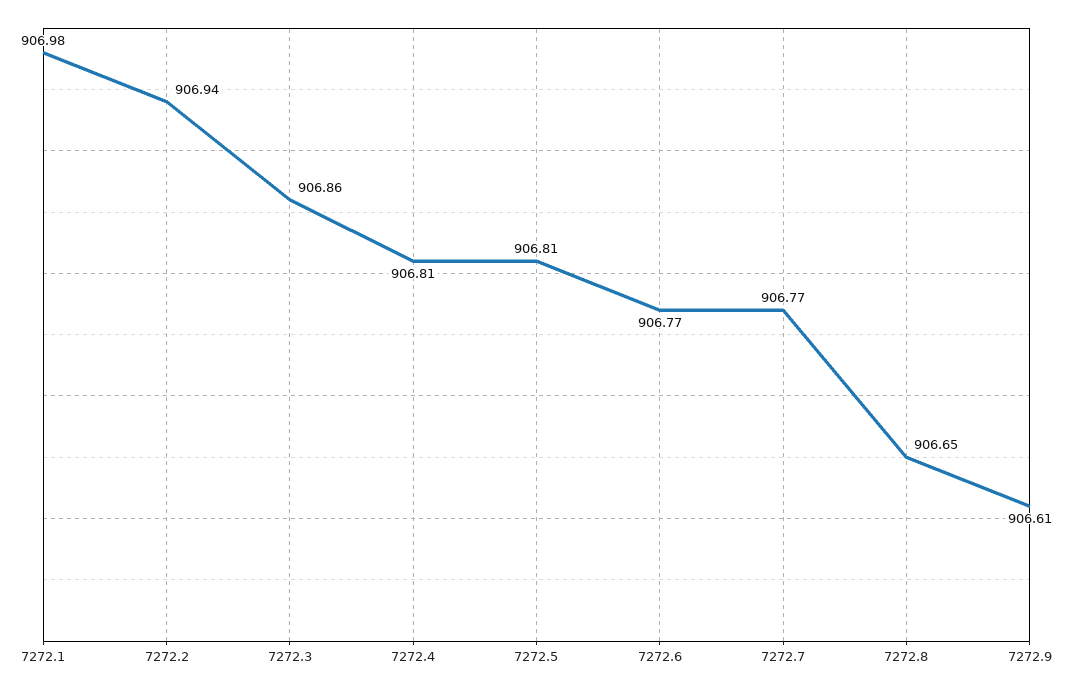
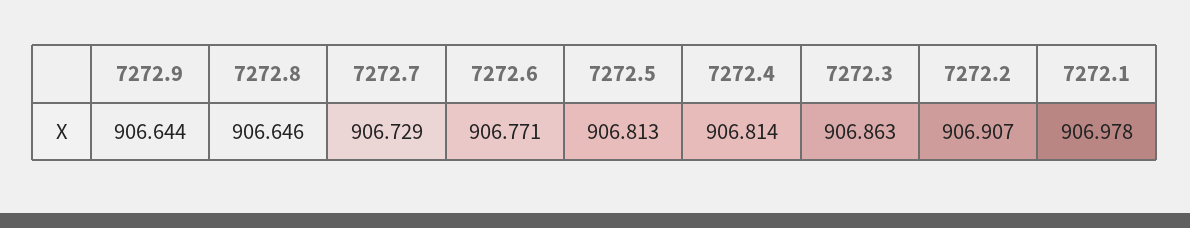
  {
    "7272.1": 906.978,
-   "7272.2": 906.94,
+   "7272.2": 906.907,
    "7272.3": 906.863,
    "7272.4": 906.814,
    "7272.5": 906.813,
    "7272.6": 906.771,
-   "7272.7": 906.77,
+   "7272.7": 906.729,
    "7272.8": 906.646,
-   "7272.9": 906.61
+   "7272.9": 906.644
  }

